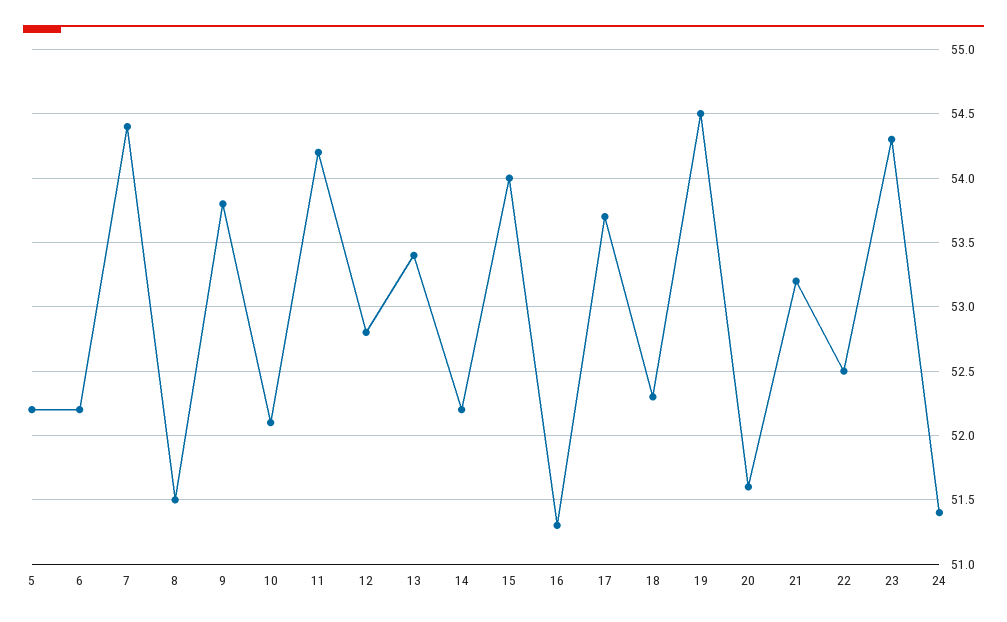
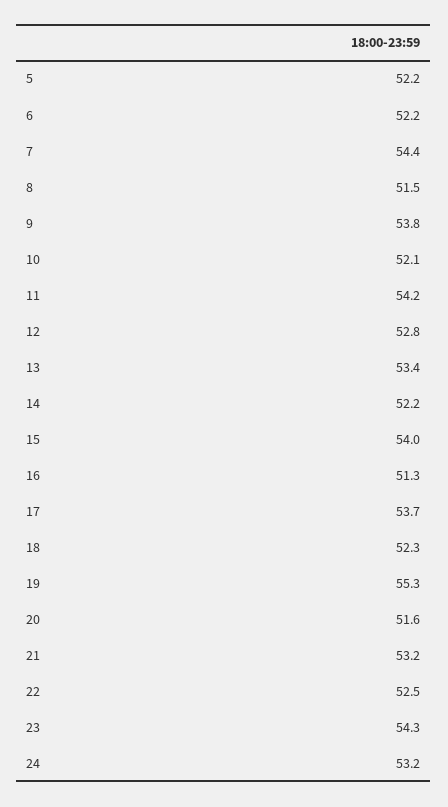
  {
    "5": 52.2,
    "6": 52.2,
    "7": 54.4,
    "8": 51.5,
    "9": 53.8,
    "10": 52.1,
    "11": 54.2,
    "12": 52.8,
    "13": 53.4,
    "14": 52.2,
    "15": 54,
    "16": 51.3,
    "17": 53.7,
    "18": 52.3,
-   "19": 54.5,
+   "19": 55.3,
    "20": 51.6,
    "21": 53.2,
    "22": 52.5,
    "23": 54.3,
-   "24": 51.4
+   "24": 53.2
  }

